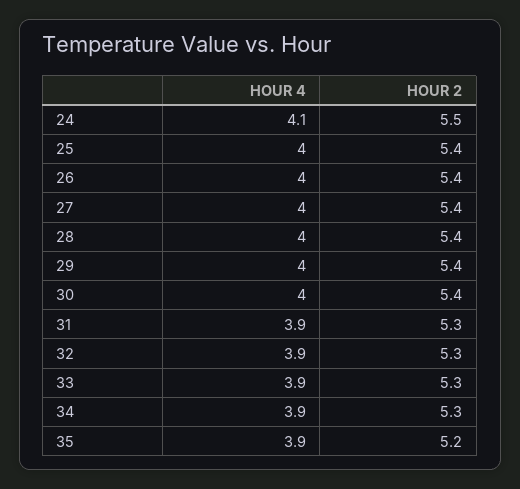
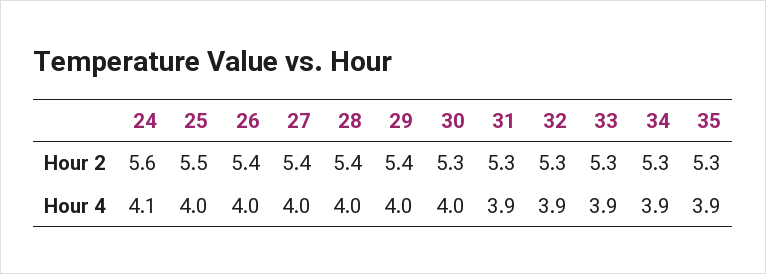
  {
    "HOUR 4": {
      "24": 4.1,
      "25": 4,
      "26": 4,
      "27": 4,
      "28": 4,
      "29": 4,
      "30": 4,
      "31": 3.9,
      "32": 3.9,
      "33": 3.9,
      "34": 3.9,
      "35": 3.9
    },
    "HOUR 2": {
-     "24": 5.5,
+     "24": 5.6,
-     "25": 5.4,
+     "25": 5.5,
      "26": 5.4,
      "27": 5.4,
      "28": 5.4,
      "29": 5.4,
-     "30": 5.4,
+     "30": 5.3,
      "31": 5.3,
      "32": 5.3,
      "33": 5.3,
      "34": 5.3,
-     "35": 5.2
+     "35": 5.3
    }
  }

